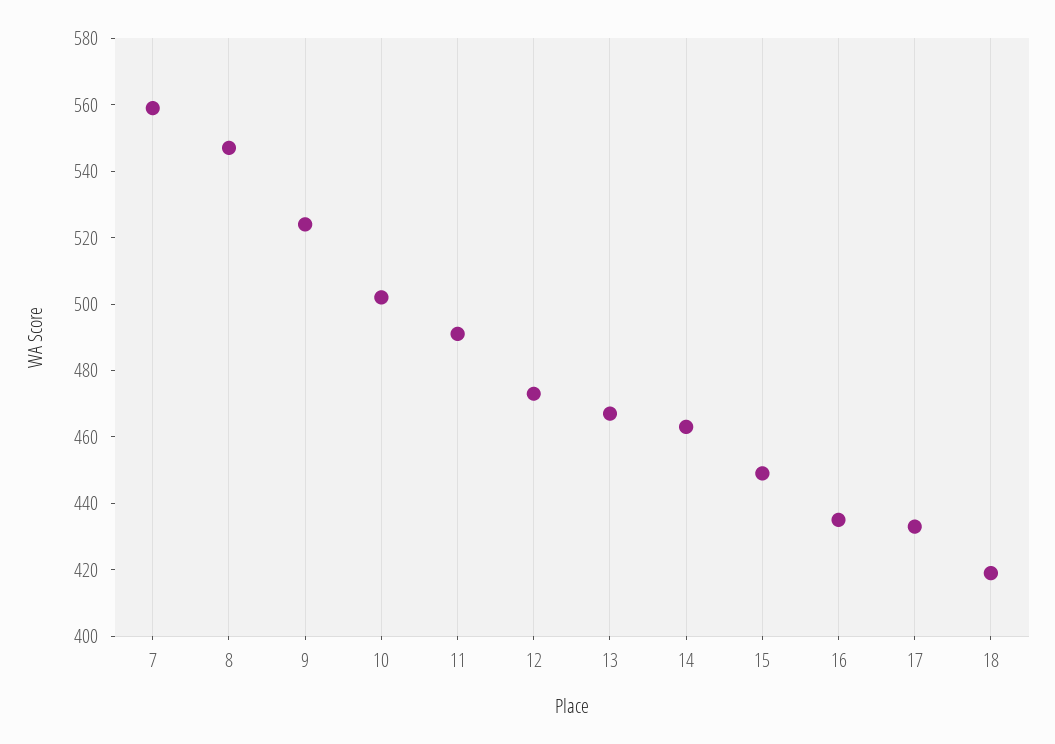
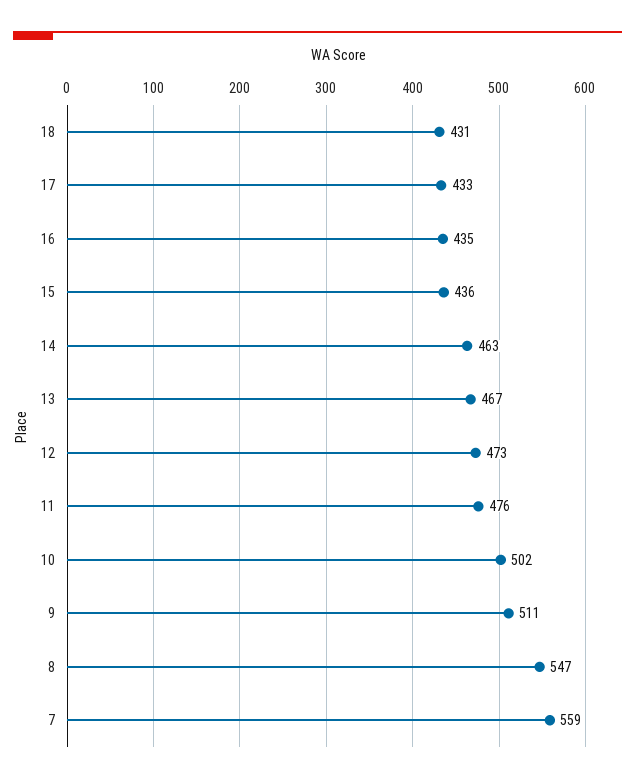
  {
    "7": 559,
    "8": 547,
-   "9": 525,
+   "9": 511,
    "10": 502,
-   "11": 490,
+   "11": 476,
    "12": 473,
    "13": 467,
    "14": 463,
-   "15": 450,
+   "15": 436,
    "16": 435,
    "17": 433,
-   "18": 420
+   "18": 431
  }

